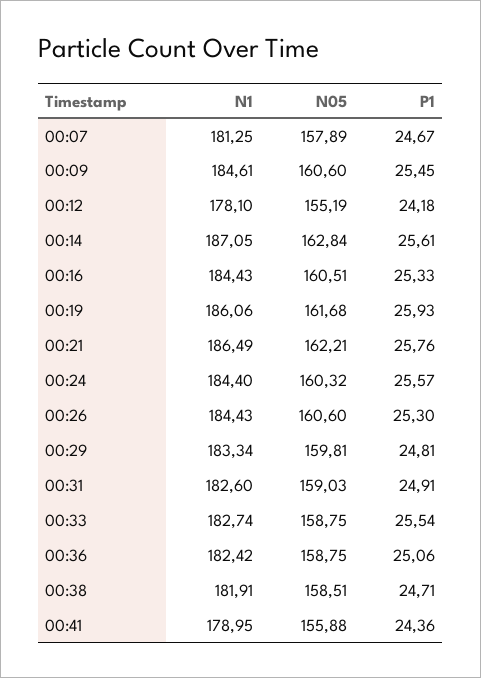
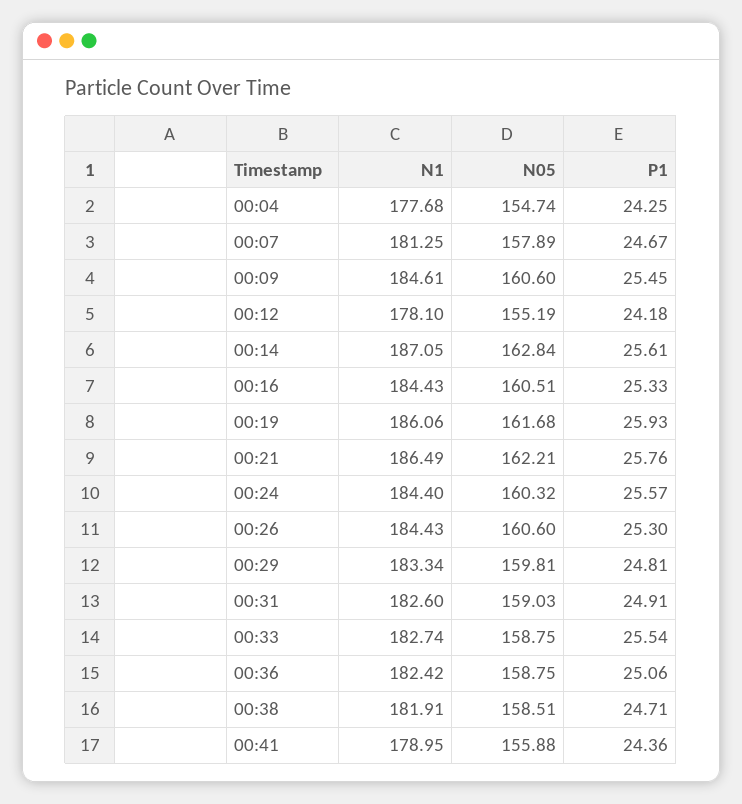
  {
    "N1": {
      "00:07": 181.25,
      "00:09": 184.61,
      "00:12": 178.1,
      "00:14": 187.05,
      "00:16": 184.43,
      "00:19": 186.06,
      "00:21": 186.49,
      "00:24": 184.4,
      "00:26": 184.43,
      "00:29": 183.34,
      "00:31": 182.6,
      "00:33": 182.74,
      "00:36": 182.42,
      "00:38": 181.91,
-     "00:41": 178.95
+     "00:41": 178.95,
+     "00:04": 177.68
    },
    "N05": {
      "00:07": 157.89,
      "00:09": 160.6,
      "00:12": 155.19,
      "00:14": 162.84,
      "00:16": 160.51,
      "00:19": 161.68,
      "00:21": 162.21,
      "00:24": 160.32,
      "00:26": 160.6,
      "00:29": 159.81,
      "00:31": 159.03,
      "00:33": 158.75,
      "00:36": 158.75,
      "00:38": 158.51,
-     "00:41": 155.88
+     "00:41": 155.88,
+     "00:04": 154.74
    },
    "P1": {
      "00:07": 24.67,
      "00:09": 25.45,
      "00:12": 24.18,
      "00:14": 25.61,
      "00:16": 25.33,
      "00:19": 25.93,
      "00:21": 25.76,
      "00:24": 25.57,
      "00:26": 25.3,
      "00:29": 24.81,
      "00:31": 24.91,
      "00:33": 25.54,
      "00:36": 25.06,
      "00:38": 24.71,
-     "00:41": 24.36
+     "00:41": 24.36,
+     "00:04": 24.25
    }
  }

